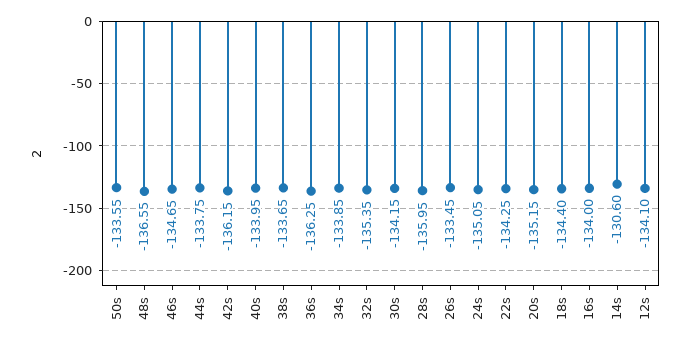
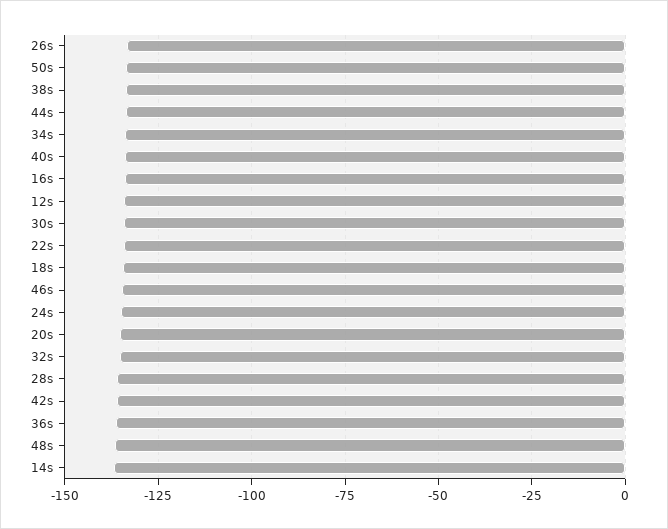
  {
    "50s": -133.55,
    "48s": -136.55,
    "46s": -134.65,
    "44s": -133.75,
    "42s": -136.15,
    "40s": -133.95,
    "38s": -133.65,
    "36s": -136.25,
    "34s": -133.85,
    "32s": -135.35,
    "30s": -134.15,
    "28s": -135.95,
    "26s": -133.45,
    "24s": -135.05,
    "22s": -134.25,
    "20s": -135.15,
    "18s": -134.4,
    "16s": -134,
-   "14s": -130.6,
+   "14s": -137.5,
    "12s": -134.1
  }

